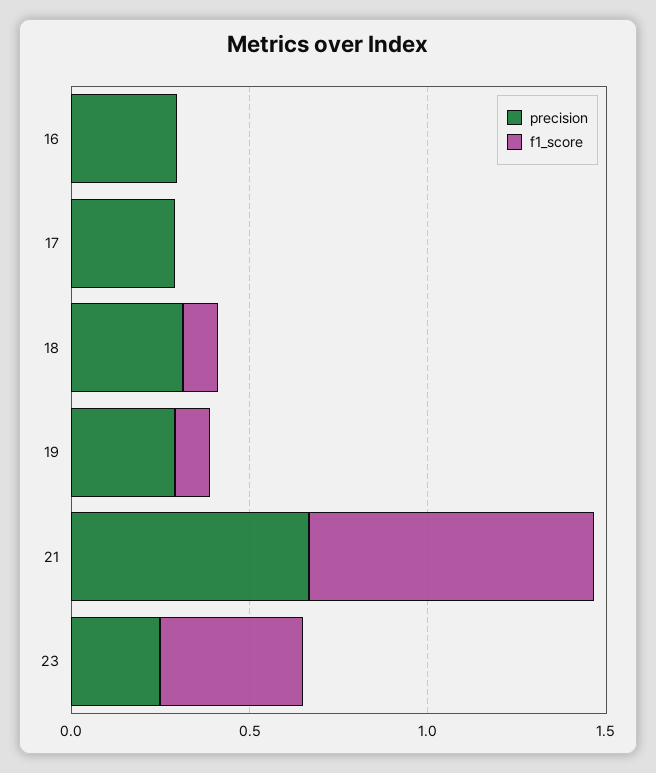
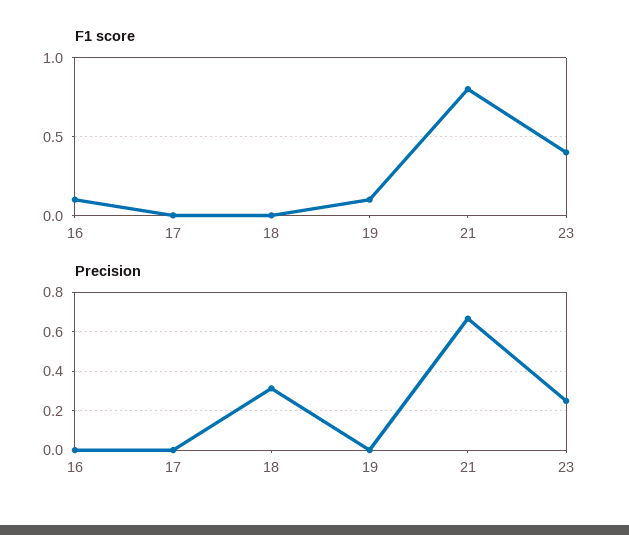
  {
    "precision": {
-     "16": 0.3,
+     "16": 0,
-     "17": 0.3,
+     "17": 0,
      "18": 0.3,
-     "19": 0.3,
+     "19": 0,
      "21": 0.65,
      "23": 0.25
    },
    "f1_score": {
-     "16": 0,
+     "16": 0.1,
      "17": 0,
-     "18": 0.1,
+     "18": 0,
      "19": 0.1,
      "21": 0.8,
      "23": 0.4
    }
  }

